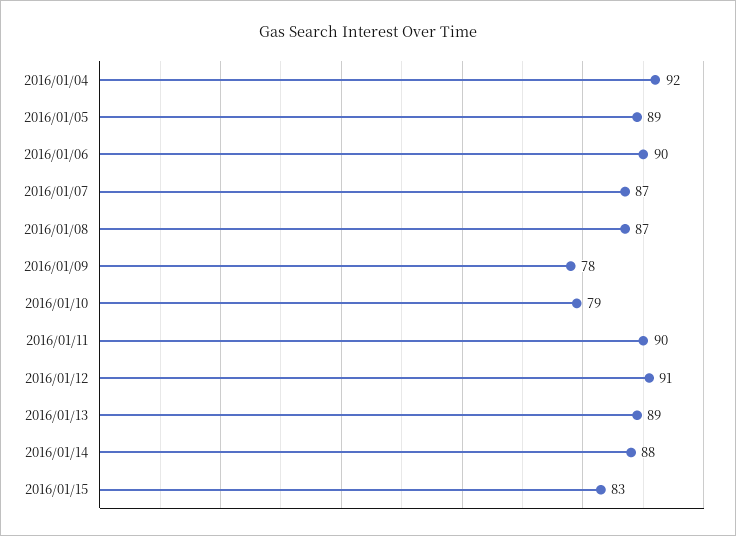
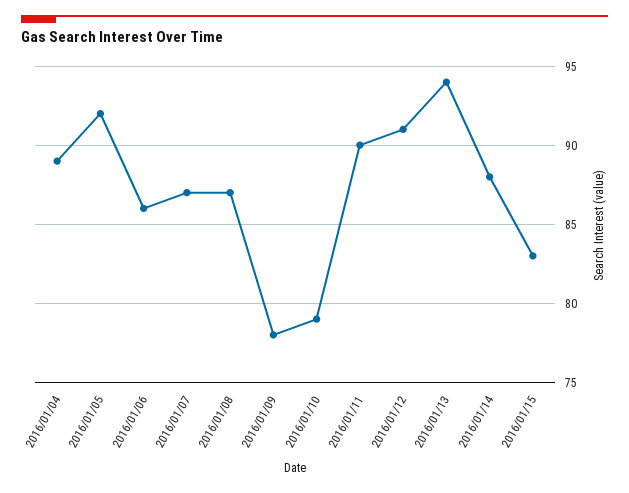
  {
-   "2016/01/04": 92,
+   "2016/01/04": 89,
-   "2016/01/05": 89,
+   "2016/01/05": 92,
-   "2016/01/06": 90,
+   "2016/01/06": 86,
    "2016/01/07": 87,
    "2016/01/08": 87,
    "2016/01/09": 78,
    "2016/01/10": 79,
    "2016/01/11": 90,
    "2016/01/12": 91,
-   "2016/01/13": 89,
+   "2016/01/13": 94,
    "2016/01/14": 88,
    "2016/01/15": 83
  }

